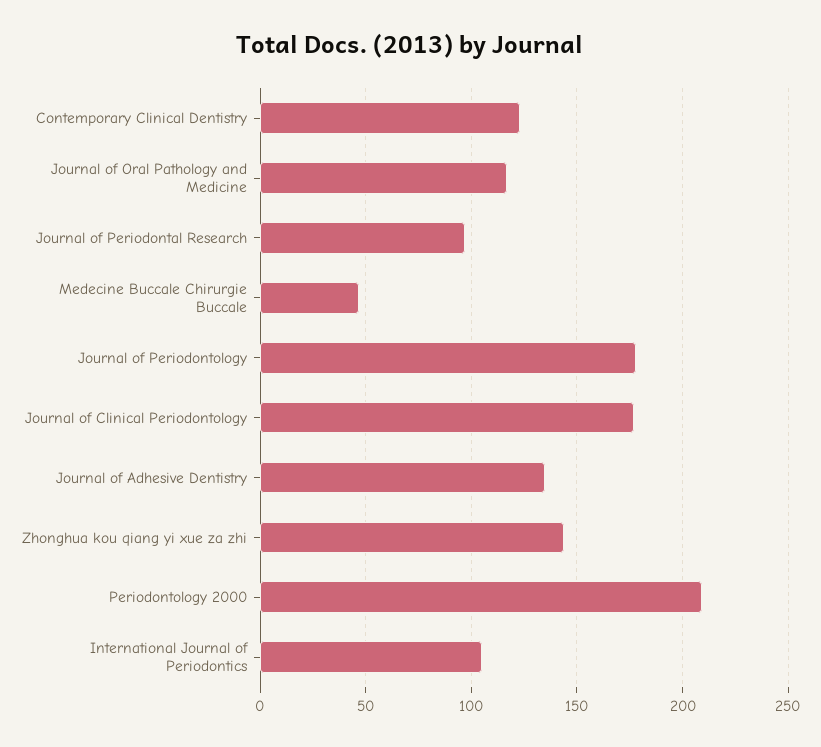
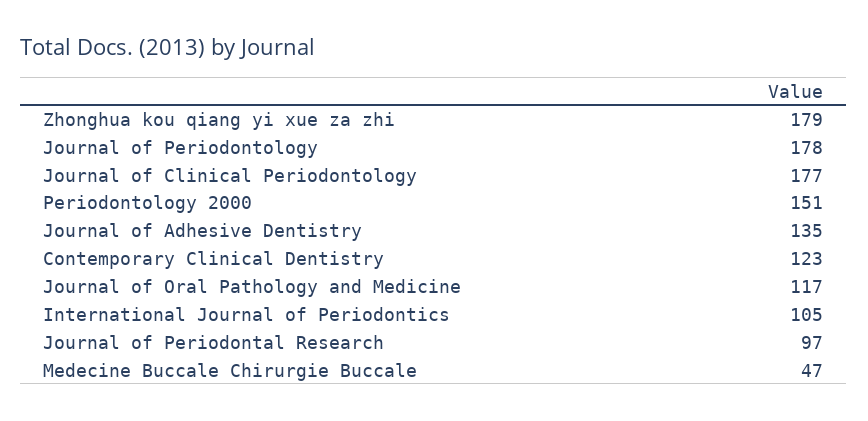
  {
    "Contemporary Clinical Dentistry": 123,
    "Journal of Oral Pathology and Medicine": 117,
    "Journal of Periodontal Research": 97,
    "Medecine Buccale Chirurgie Buccale": 47,
    "Journal of Periodontology": 178,
    "Journal of Clinical Periodontology": 177,
    "Journal of Adhesive Dentistry": 135,
-   "Zhonghua kou qiang yi xue za zhi": 145,
+   "Zhonghua kou qiang yi xue za zhi": 179,
-   "Periodontology 2000": 210,
+   "Periodontology 2000": 151,
    "International Journal of Periodontics": 105
  }

